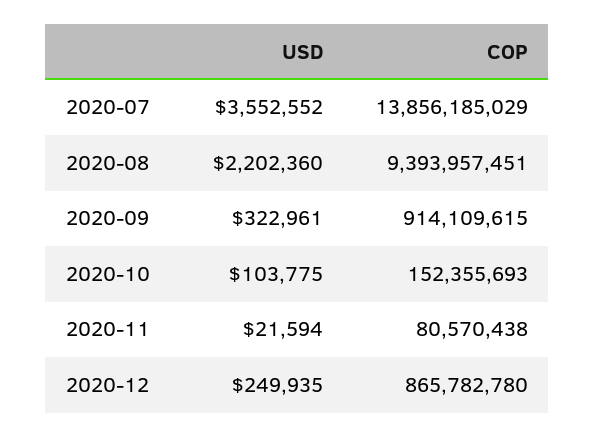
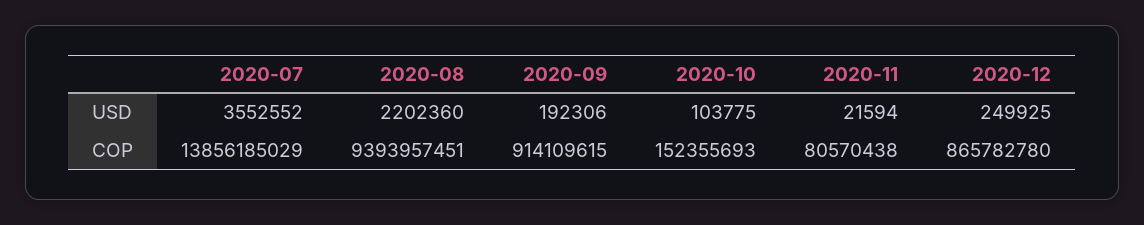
  {
    "USD": {
      "2020-07": 3552552,
      "2020-08": 2202360,
-     "2020-09": 322961,
+     "2020-09": 192306,
      "2020-10": 103775,
      "2020-11": 21594,
-     "2020-12": 249935
+     "2020-12": 249925
    },
    "COP": {
      "2020-07": 13856185029,
      "2020-08": 9393957451,
      "2020-09": 914109615,
      "2020-10": 152355693,
      "2020-11": 80570438,
      "2020-12": 865782780
    }
  }

